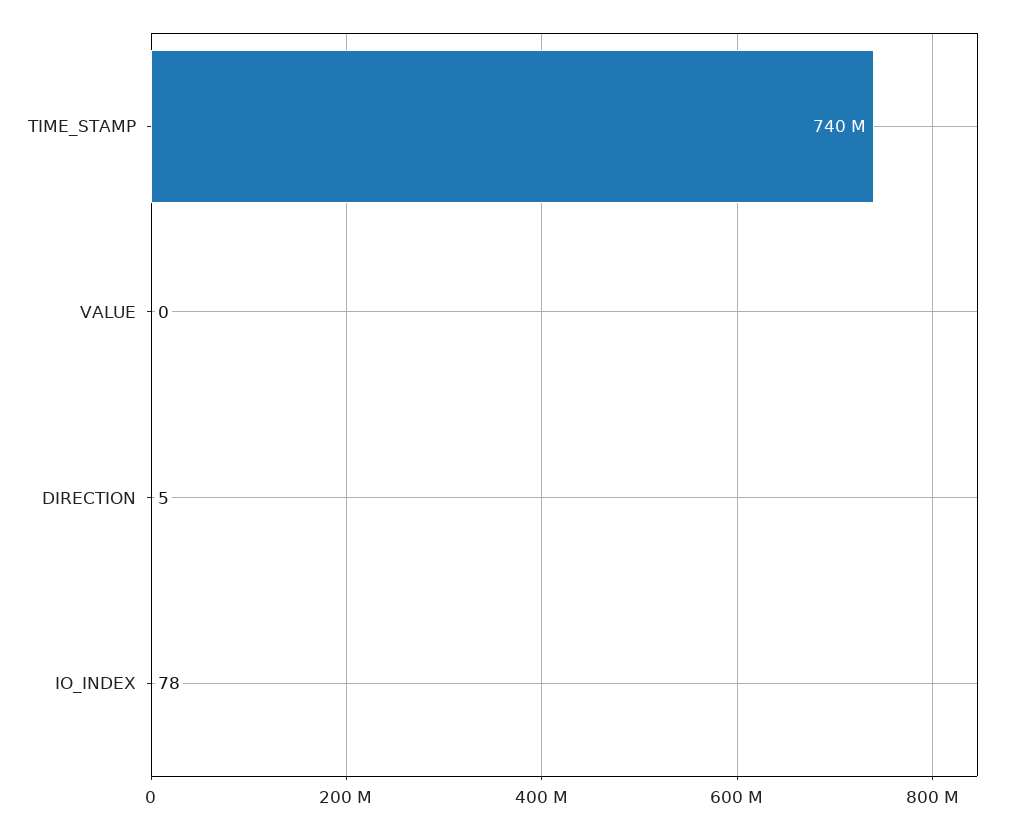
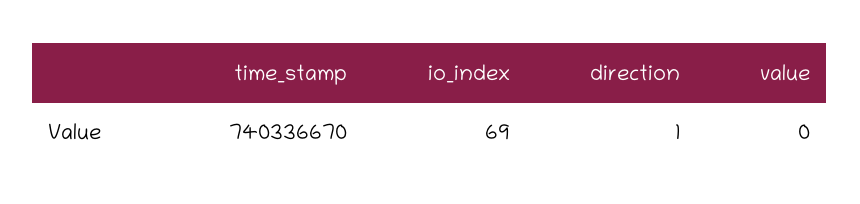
  {
    "TIME_STAMP": 740336670,
    "VALUE": 0,
-   "DIRECTION": 5,
+   "DIRECTION": 1,
-   "IO_INDEX": 78
+   "IO_INDEX": 69
  }

